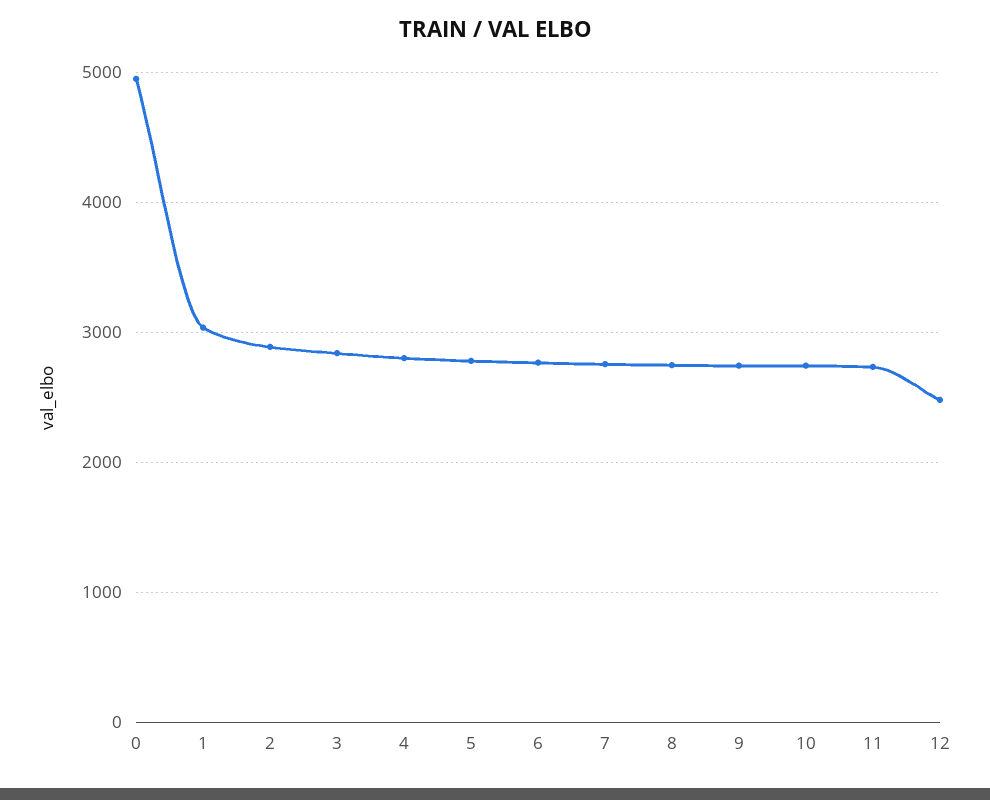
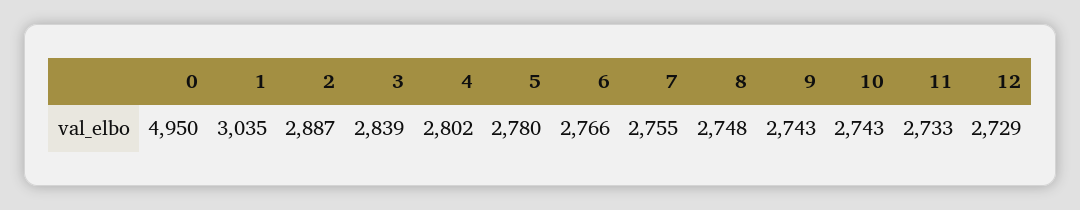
  {
    "0": 4950,
    "1": 3035,
    "2": 2887,
    "3": 2839,
    "4": 2802,
    "5": 2780,
    "6": 2766,
    "7": 2755,
    "8": 2748,
    "9": 2743,
    "10": 2743,
    "11": 2733,
-   "12": 2500
+   "12": 2729
  }

